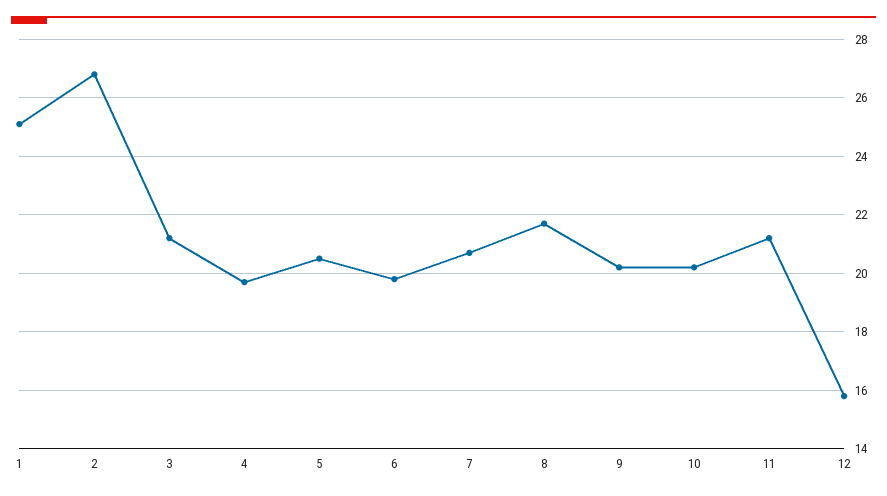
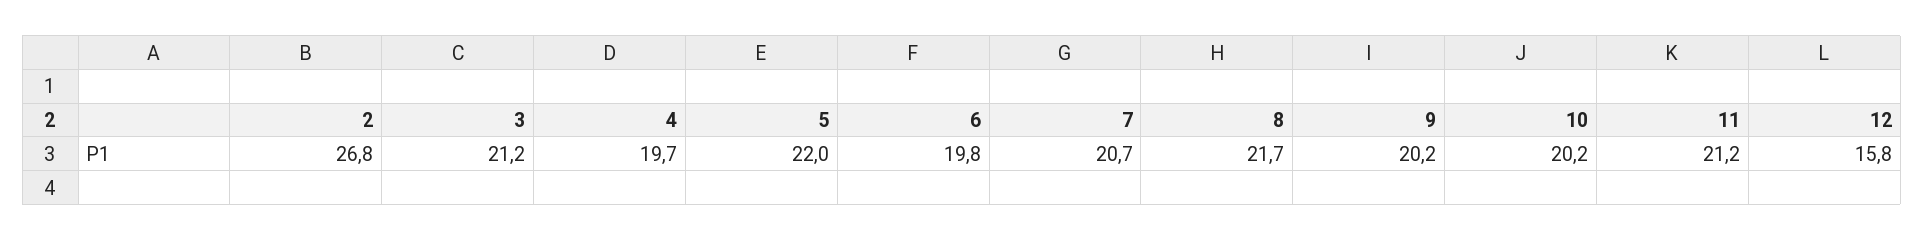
  {
-   "1": 25,
    "2": 26.8,
    "3": 21.2,
    "4": 19.7,
-   "5": 20.5,
+   "5": 22,
    "6": 19.8,
    "7": 20.7,
    "8": 21.7,
    "9": 20.2,
    "10": 20.2,
    "11": 21.2,
    "12": 15.8
  }

